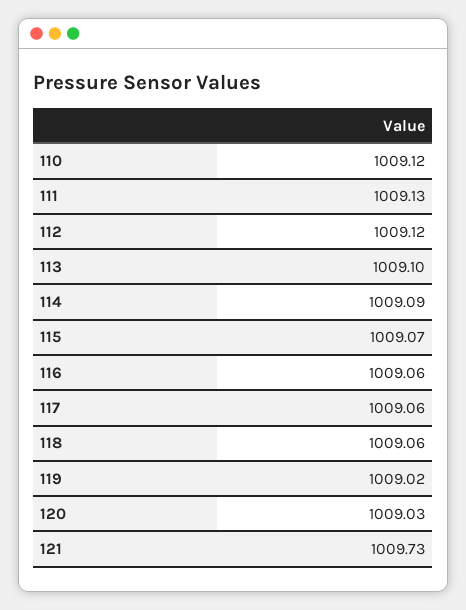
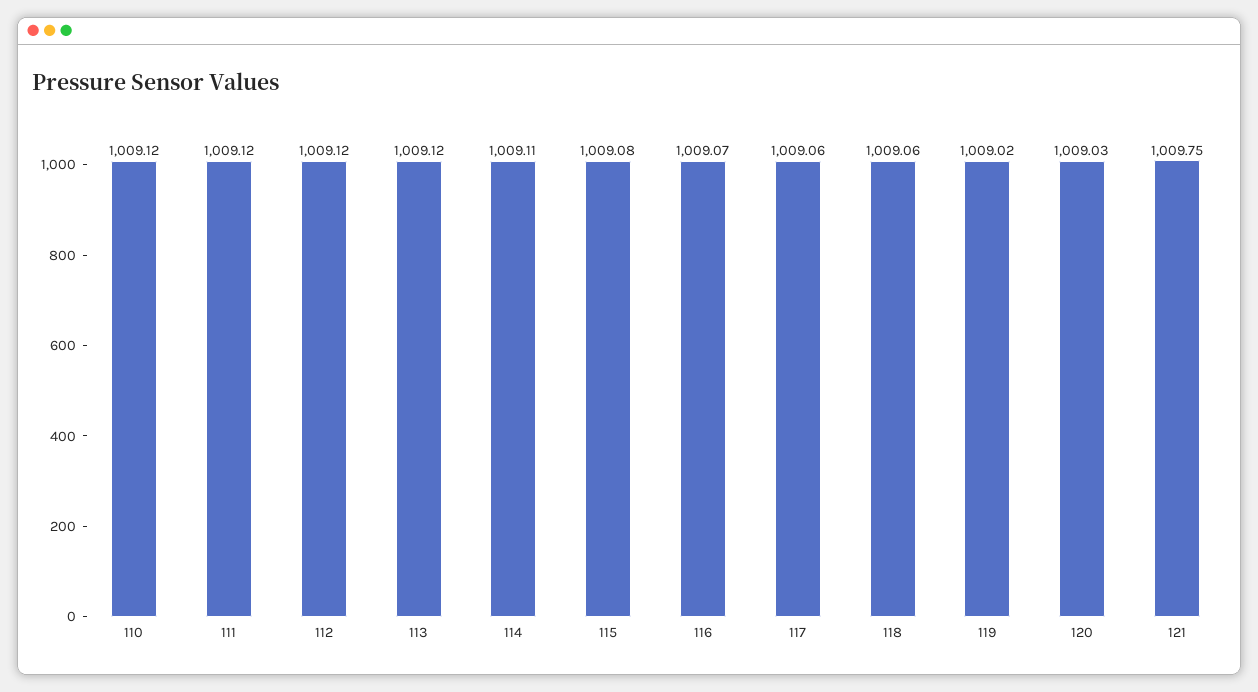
  {
    "110": 1009.12,
-   "111": 1009.13,
+   "111": 1009.12,
    "112": 1009.12,
-   "113": 1009.1,
+   "113": 1009.12,
-   "114": 1009.09,
+   "114": 1009.11,
-   "115": 1009.07,
+   "115": 1009.08,
-   "116": 1009.06,
+   "116": 1009.07,
    "117": 1009.06,
    "118": 1009.06,
    "119": 1009.02,
    "120": 1009.03,
-   "121": 1009.73
+   "121": 1009.75
  }

